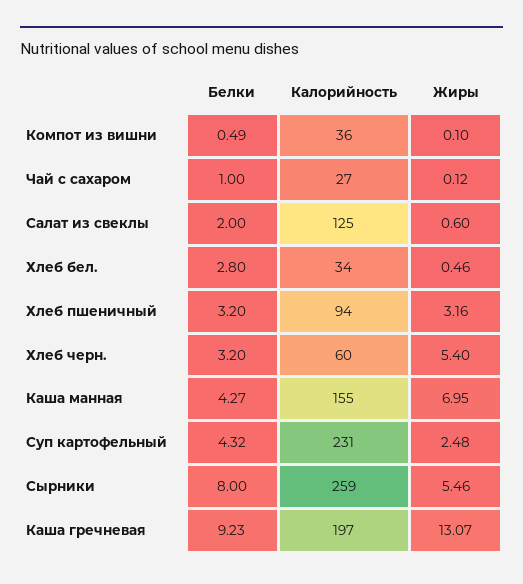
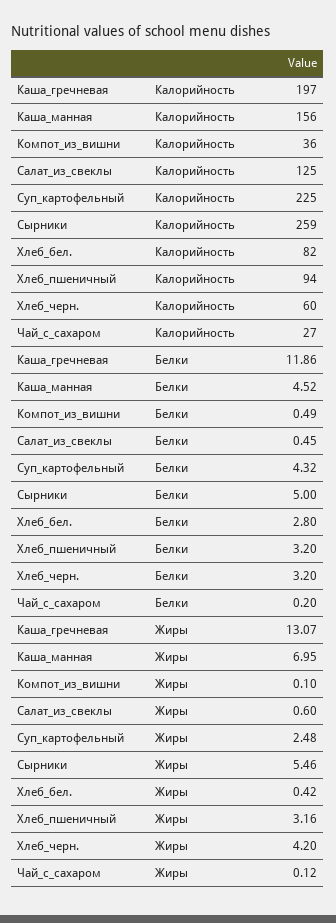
  {
    "Белки": {
      "Компот из вишни": 0.49,
-     "Чай с сахаром": 1,
+     "Чай с сахаром": 0.2,
-     "Салат из свеклы": 2,
+     "Салат из свеклы": 0.45,
      "Хлеб бел.": 2.8,
      "Хлеб пшеничный": 3.2,
      "Хлеб черн.": 3.2,
-     "Каша манная": 4.27,
+     "Каша манная": 4.52,
      "Суп картофельный": 4.32,
-     "Сырники": 8,
+     "Сырники": 5,
-     "Каша гречневая": 9.23
+     "Каша гречневая": 11.86
    },
    "Калорийность": {
      "Компот из вишни": 36,
      "Чай с сахаром": 27,
      "Салат из свеклы": 125,
-     "Хлеб бел.": 34,
+     "Хлеб бел.": 82,
      "Хлеб пшеничный": 94,
      "Хлеб черн.": 60,
-     "Каша манная": 155,
+     "Каша манная": 156,
-     "Суп картофельный": 231,
+     "Суп картофельный": 225,
      "Сырники": 259,
      "Каша гречневая": 197
    },
    "Жиры": {
      "Компот из вишни": 0.1,
      "Чай с сахаром": 0.12,
      "Салат из свеклы": 0.6,
-     "Хлеб бел.": 0.46,
+     "Хлеб бел.": 0.42,
      "Хлеб пшеничный": 3.16,
-     "Хлеб черн.": 5.4,
+     "Хлеб черн.": 4.2,
      "Каша манная": 6.95,
      "Суп картофельный": 2.48,
      "Сырники": 5.46,
      "Каша гречневая": 13.07
    }
  }

